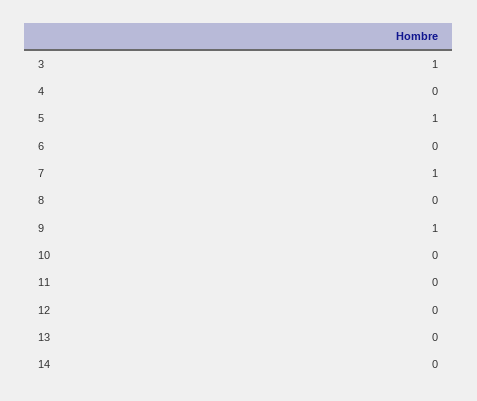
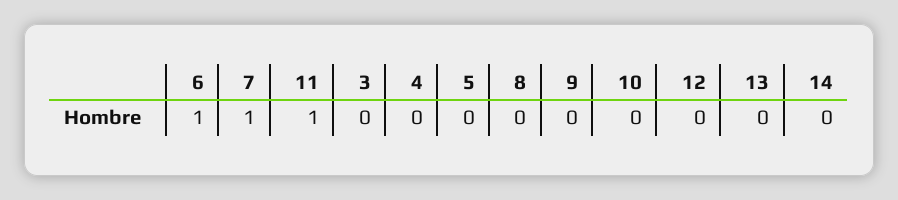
  {
-   "3": 1,
+   "3": 0,
    "4": 0,
-   "5": 1,
+   "5": 0,
-   "6": 0,
+   "6": 1,
    "7": 1,
    "8": 0,
-   "9": 1,
+   "9": 0,
    "10": 0,
-   "11": 0,
+   "11": 1,
    "12": 0,
    "13": 0,
    "14": 0
  }

